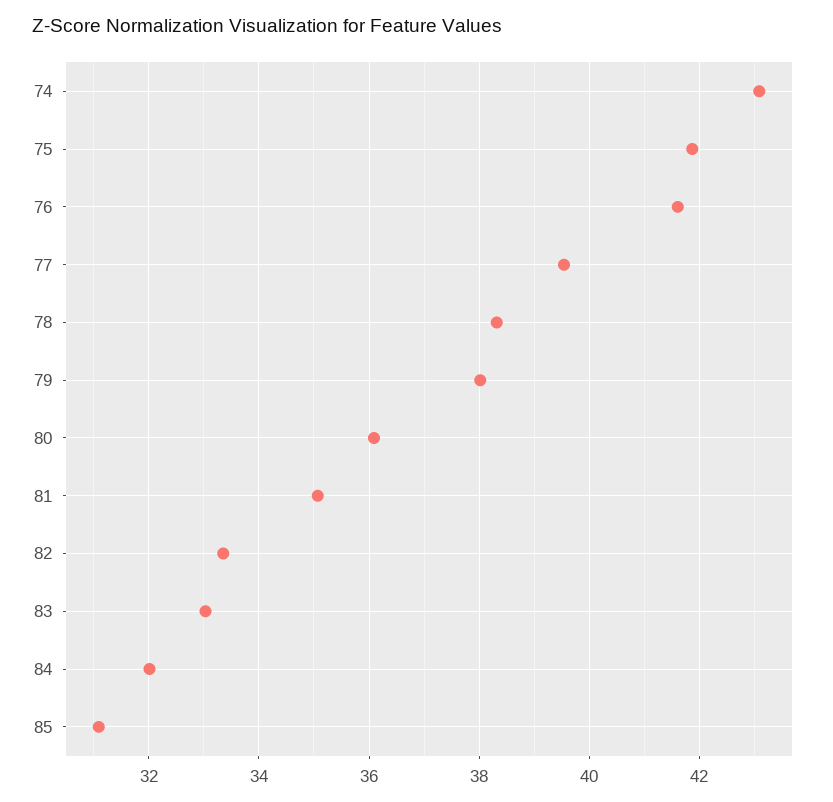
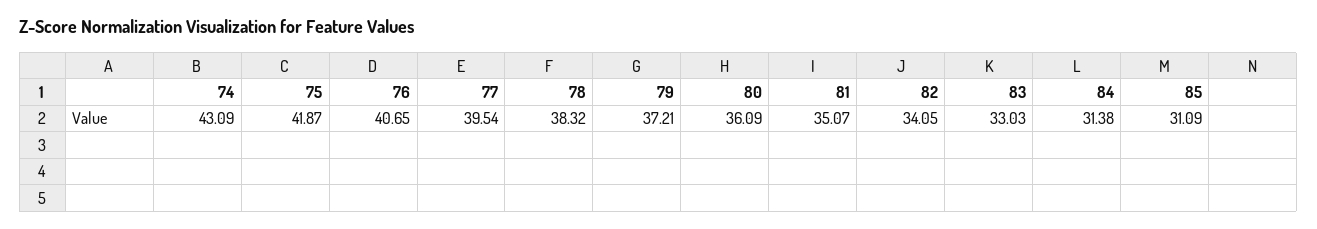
  {
    "74": 43.09,
    "75": 41.87,
-   "76": 41.6,
+   "76": 40.65,
    "77": 39.54,
    "78": 38.32,
-   "79": 38,
+   "79": 37.21,
    "80": 36.09,
    "81": 35.07,
-   "82": 33.4,
+   "82": 34.05,
    "83": 33.03,
-   "84": 32,
+   "84": 31.38,
    "85": 31.09
  }

